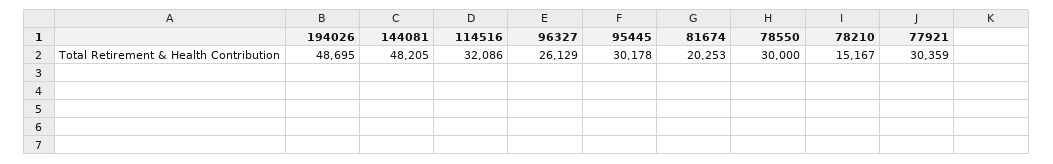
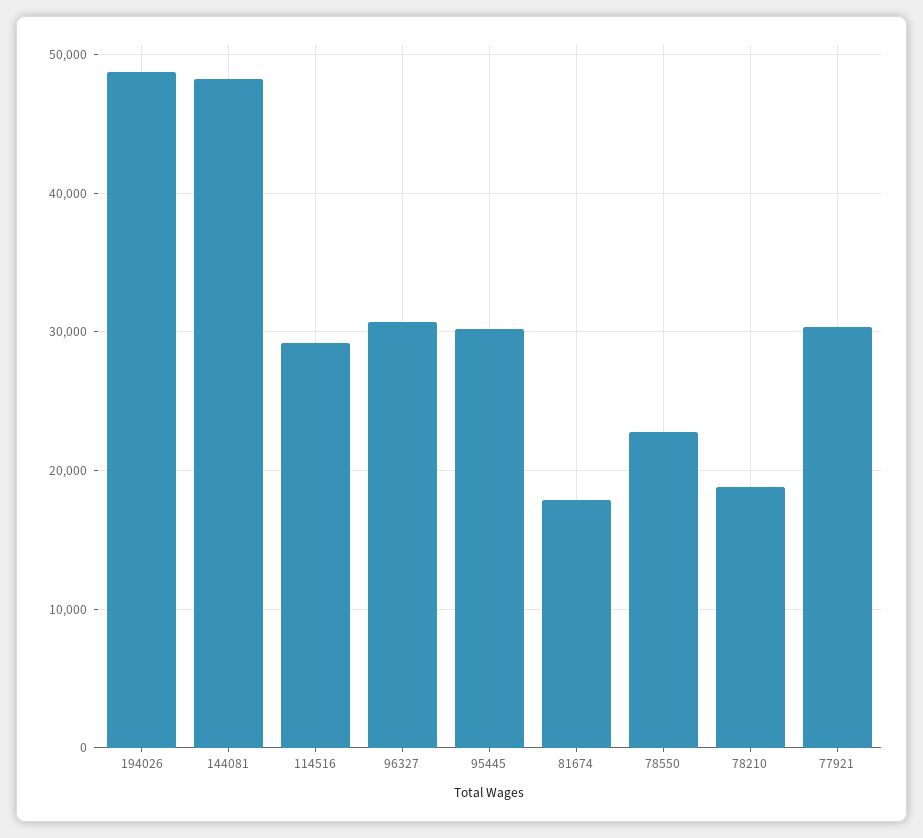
  {
    "194026": 48695,
    "144081": 48205,
-   "114516": 32086,
+   "114516": 29000,
-   "96327": 26129,
+   "96327": 31000,
    "95445": 30178,
-   "81674": 20253,
+   "81674": 18000,
-   "78550": 30000,
+   "78550": 23000,
-   "78210": 15167,
+   "78210": 19000,
    "77921": 30359
  }

